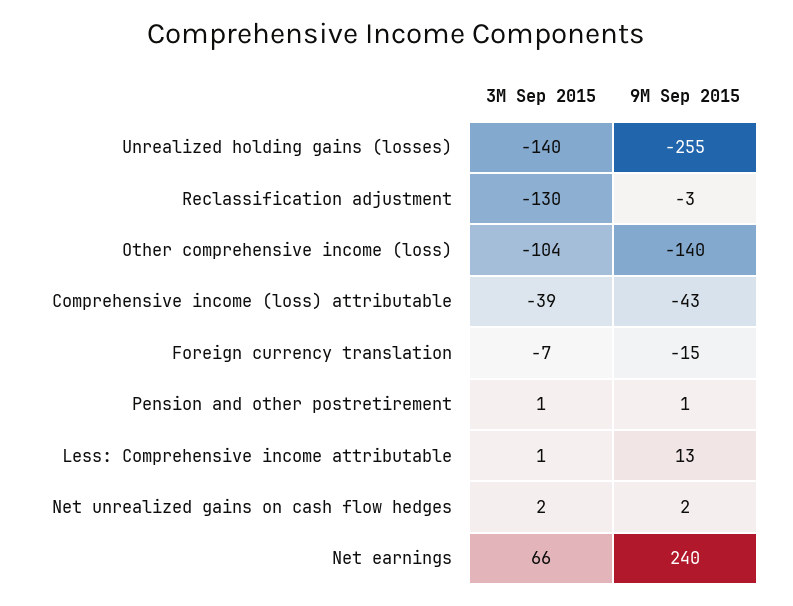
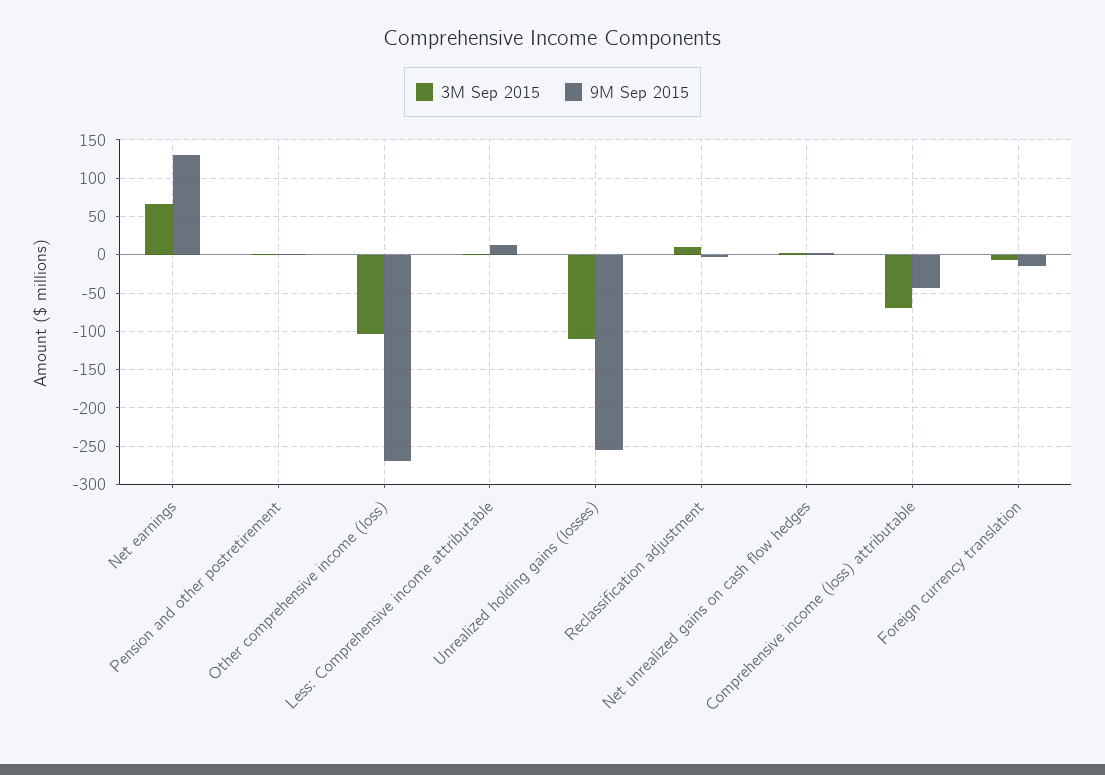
  {
    "3M Sep 2015": {
-     "Unrealized holding gains (losses)": -140,
+     "Unrealized holding gains (losses)": -110,
-     "Reclassification adjustment": -130,
+     "Reclassification adjustment": 10,
      "Other comprehensive income (loss)": -104,
-     "Comprehensive income (loss) attributable": -39,
+     "Comprehensive income (loss) attributable": -70,
      "Foreign currency translation": -7,
      "Pension and other postretirement": 1,
      "Less: Comprehensive income attributable": 1,
      "Net unrealized gains on cash flow hedges": 2,
      "Net earnings": 66
    },
    "9M Sep 2015": {
      "Unrealized holding gains (losses)": -255,
      "Reclassification adjustment": -3,
-     "Other comprehensive income (loss)": -140,
+     "Other comprehensive income (loss)": -270,
      "Comprehensive income (loss) attributable": -43,
      "Foreign currency translation": -15,
      "Pension and other postretirement": 1,
      "Less: Comprehensive income attributable": 13,
      "Net unrealized gains on cash flow hedges": 2,
-     "Net earnings": 240
+     "Net earnings": 130
    }
  }

